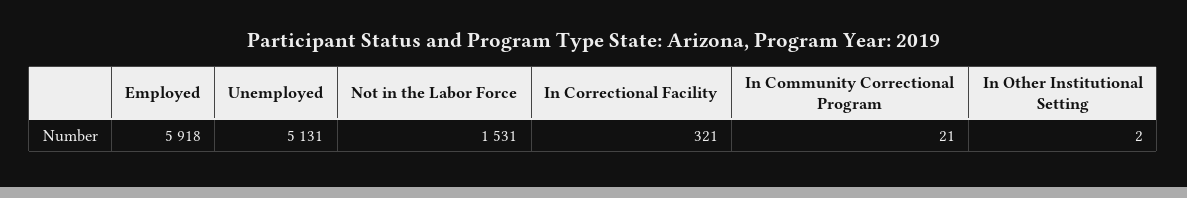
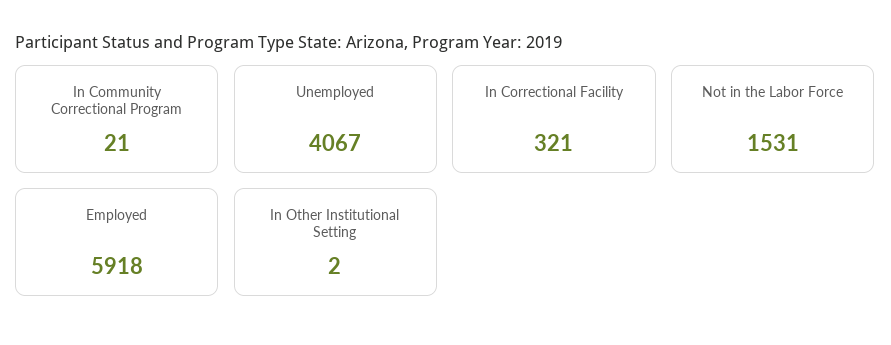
  {
    "Employed": 5918,
-   "Unemployed": 5131,
+   "Unemployed": 4067,
    "Not in the Labor Force": 1531,
    "In Correctional Facility": 321,
    "In Community Correctional Program": 21,
    "In Other Institutional Setting": 2
  }

